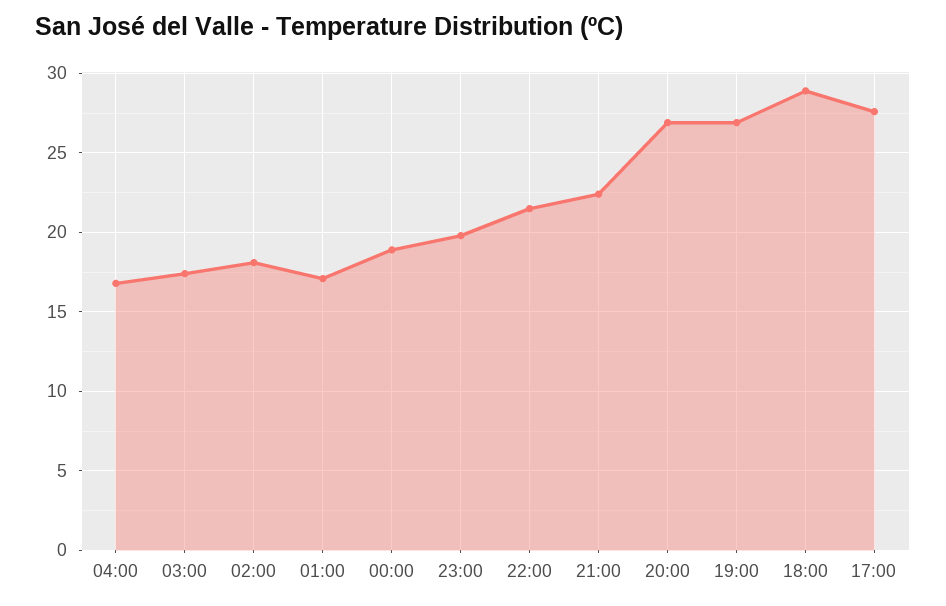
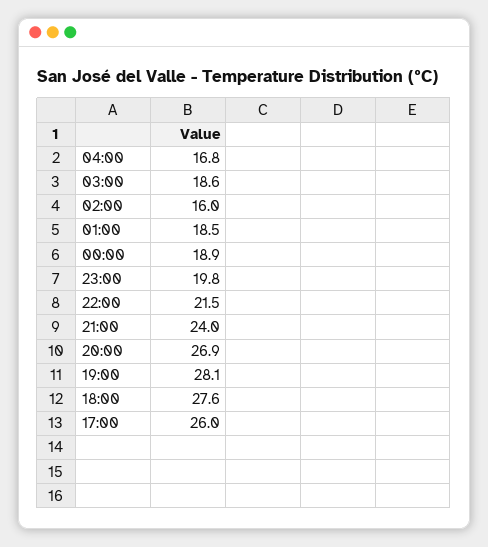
  {
    "04:00": 16.8,
-   "03:00": 17.5,
+   "03:00": 18.6,
-   "02:00": 18,
+   "02:00": 16,
-   "01:00": 17,
+   "01:00": 18.5,
    "00:00": 18.9,
    "23:00": 19.8,
    "22:00": 21.5,
-   "21:00": 22.5,
+   "21:00": 24,
    "20:00": 26.9,
-   "19:00": 27,
+   "19:00": 28.1,
-   "18:00": 29,
+   "18:00": 27.6,
-   "17:00": 27.5
+   "17:00": 26
  }

